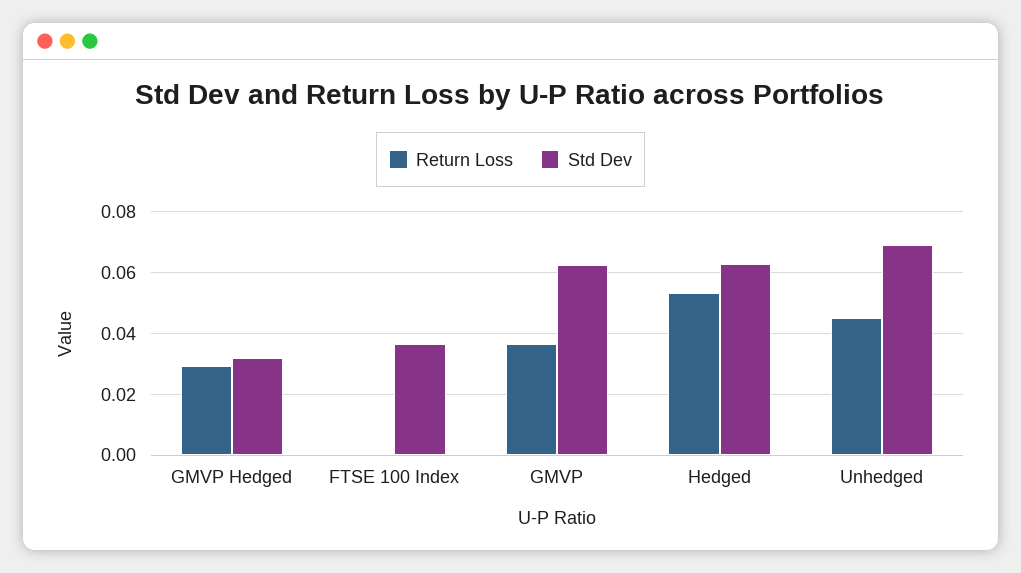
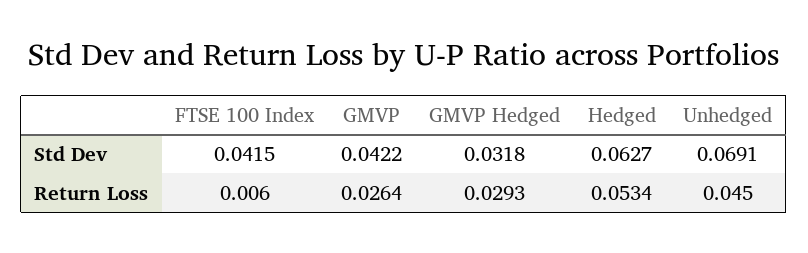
  {
    "Return Loss": {
      "GMVP Hedged": 0.0293,
-     "FTSE 100 Index": 0,
+     "FTSE 100 Index": 0.006,
-     "GMVP": 0.036,
+     "GMVP": 0.0264,
      "Hedged": 0.0534,
      "Unhedged": 0.045
    },
    "Std Dev": {
      "GMVP Hedged": 0.0318,
-     "FTSE 100 Index": 0.036,
+     "FTSE 100 Index": 0.0415,
-     "GMVP": 0.062,
+     "GMVP": 0.0422,
      "Hedged": 0.0627,
      "Unhedged": 0.0691
    }
  }

